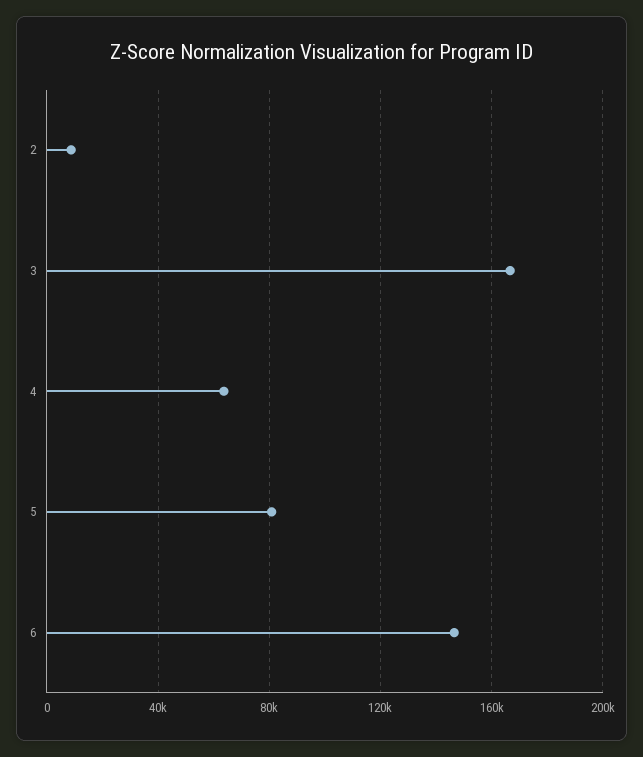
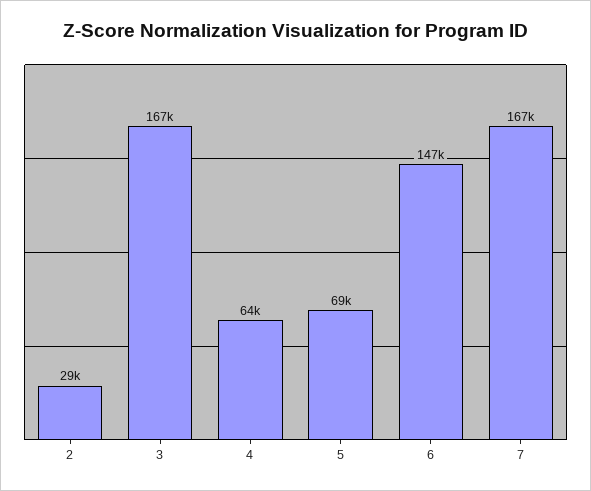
  {
-   "2": 10000,
+   "2": 29000,
    "3": 167000,
    "4": 64000,
-   "5": 80000,
+   "5": 69000,
-   "6": 147000
+   "6": 147000,
+   "7": 167000
  }

